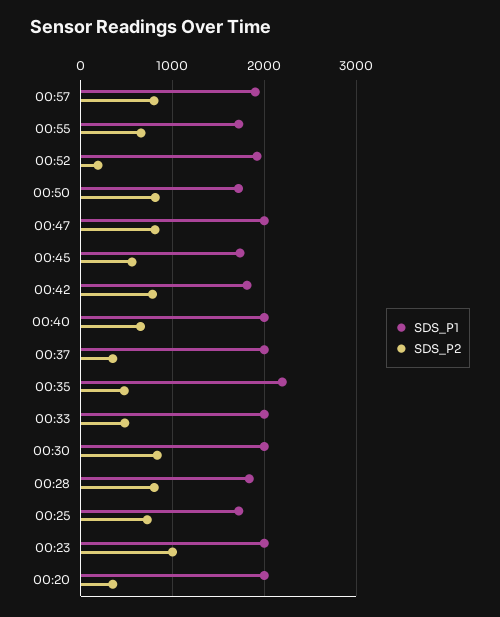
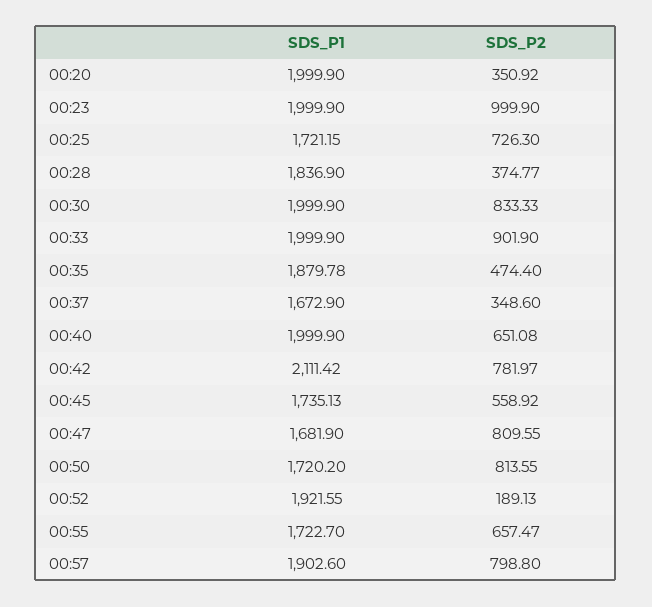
  {
    "SDS_P1": {
      "00:57": 1902.6,
      "00:55": 1722.7,
      "00:52": 1921.55,
      "00:50": 1720.2,
-     "00:47": 2000,
+     "00:47": 1681.9,
      "00:45": 1735.13,
-     "00:42": 1800,
+     "00:42": 2111.42,
      "00:40": 1999.9,
-     "00:37": 2000,
+     "00:37": 1672.9,
-     "00:35": 2200,
+     "00:35": 1879.78,
      "00:33": 1999.9,
      "00:30": 1999.9,
      "00:28": 1836.9,
      "00:25": 1721.15,
      "00:23": 1999.9,
      "00:20": 1999.9
    },
    "SDS_P2": {
      "00:57": 798.8,
      "00:55": 657.47,
      "00:52": 189.13,
      "00:50": 813.55,
      "00:47": 809.55,
      "00:45": 558.92,
      "00:42": 781.97,
      "00:40": 651.08,
      "00:37": 348.6,
      "00:35": 474.4,
-     "00:33": 500,
+     "00:33": 901.9,
      "00:30": 833.33,
-     "00:28": 800,
+     "00:28": 374.77,
      "00:25": 726.3,
      "00:23": 999.9,
      "00:20": 350.92
    }
  }

